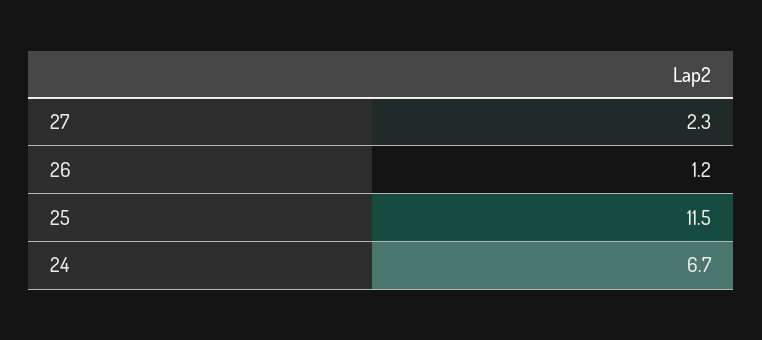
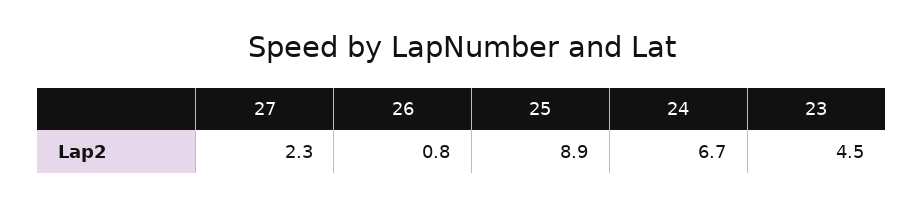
  {
    "27": 2.3,
-   "26": 1.2,
+   "26": 0.8,
-   "25": 11.5,
+   "25": 8.9,
-   "24": 6.7
+   "24": 6.7,
+   "23": 4.5
  }

